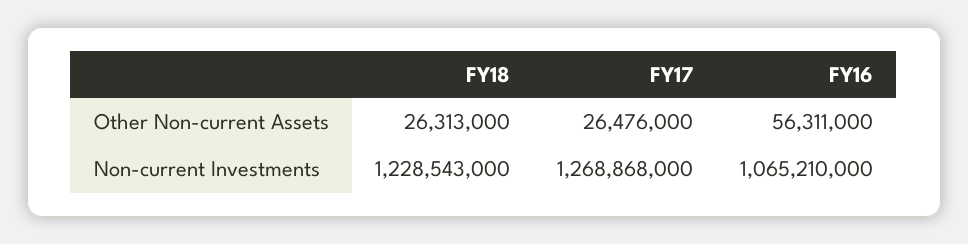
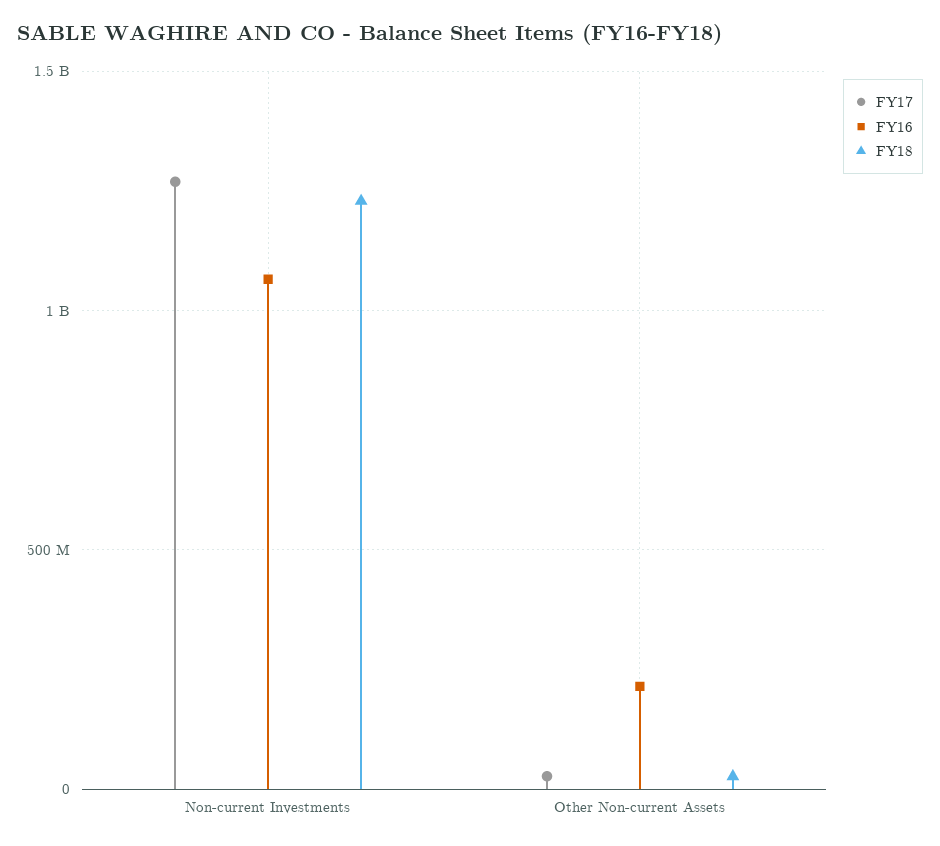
  {
    "FY18": {
      "Other Non-current Assets": 26313000,
      "Non-current Investments": 1228543000
    },
    "FY17": {
      "Other Non-current Assets": 26476000,
      "Non-current Investments": 1268868000
    },
    "FY16": {
-     "Other Non-current Assets": 56311000,
+     "Other Non-current Assets": 200000000,
      "Non-current Investments": 1065210000
    }
  }

